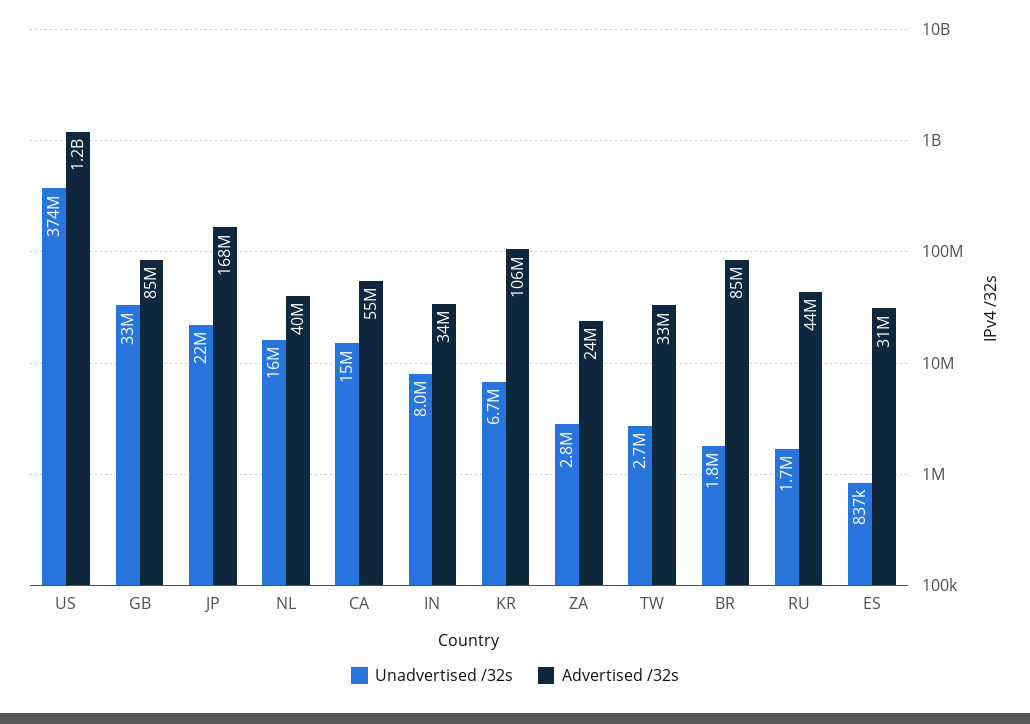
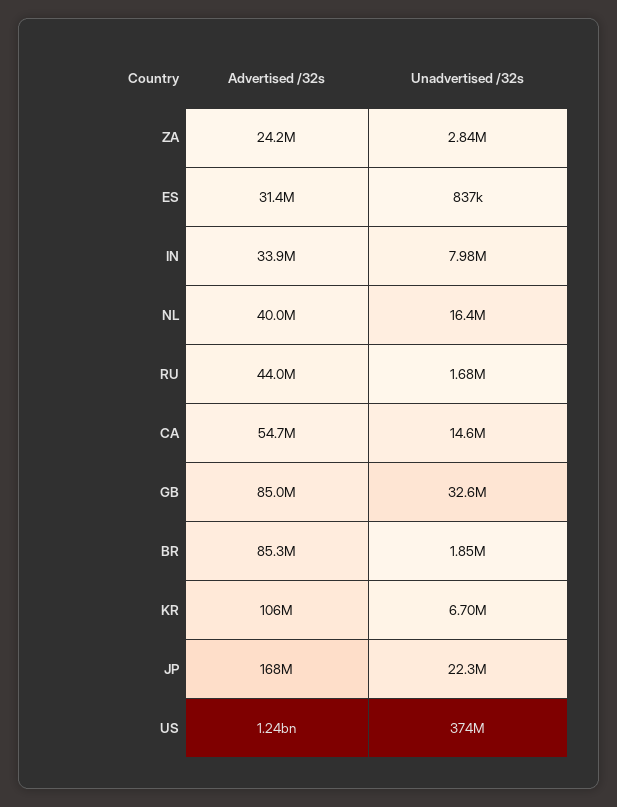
  {
    "Unadvertised /32s": {
      "US": 374000000,
      "GB": 32600000,
      "JP": 22300000,
      "NL": 16400000,
      "CA": 14600000,
      "IN": 7980000,
      "KR": 6700000,
      "ZA": 2840000,
-     "TW": 2700000,
      "BR": 1850000,
      "RU": 1680000,
      "ES": 837000
    },
    "Advertised /32s": {
      "US": 1240000000,
      "GB": 85000000,
      "JP": 168000000,
      "NL": 40000000,
      "CA": 54700000,
      "IN": 33900000,
      "KR": 106000000,
      "ZA": 24200000,
-     "TW": 33000000,
      "BR": 85300000,
      "RU": 44000000,
      "ES": 31400000
    }
  }

